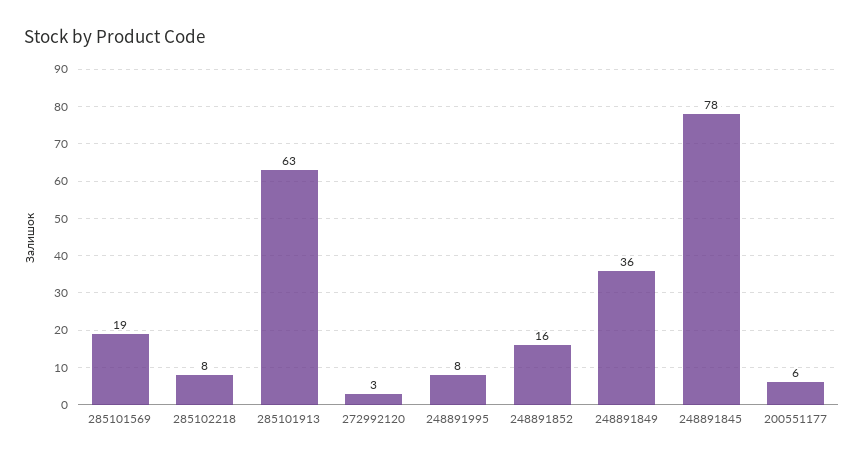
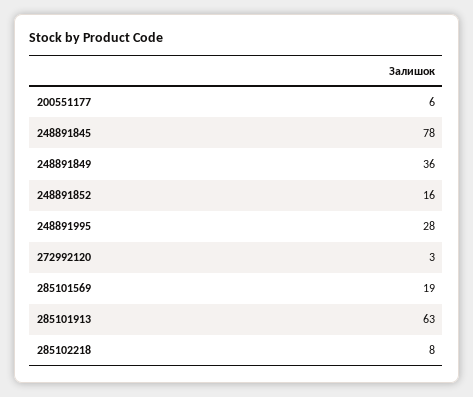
  {
    "285101569": 19,
    "285102218": 8,
    "285101913": 63,
    "272992120": 3,
-   "248891995": 8,
+   "248891995": 28,
    "248891852": 16,
    "248891849": 36,
    "248891845": 78,
    "200551177": 6
  }

